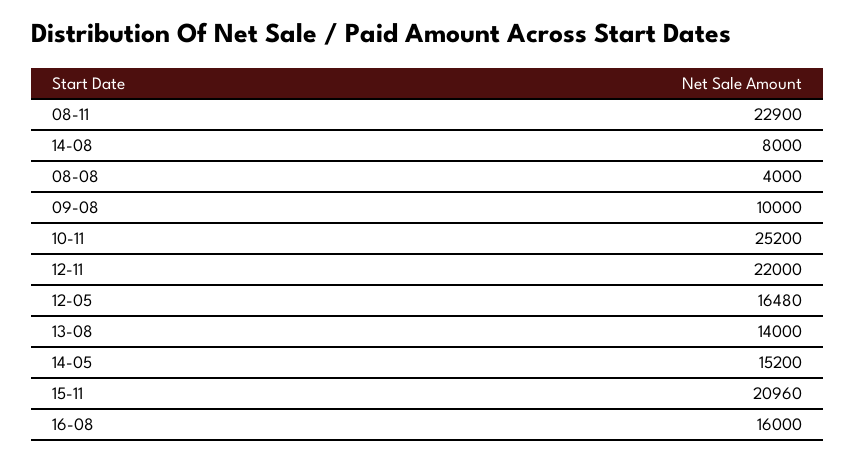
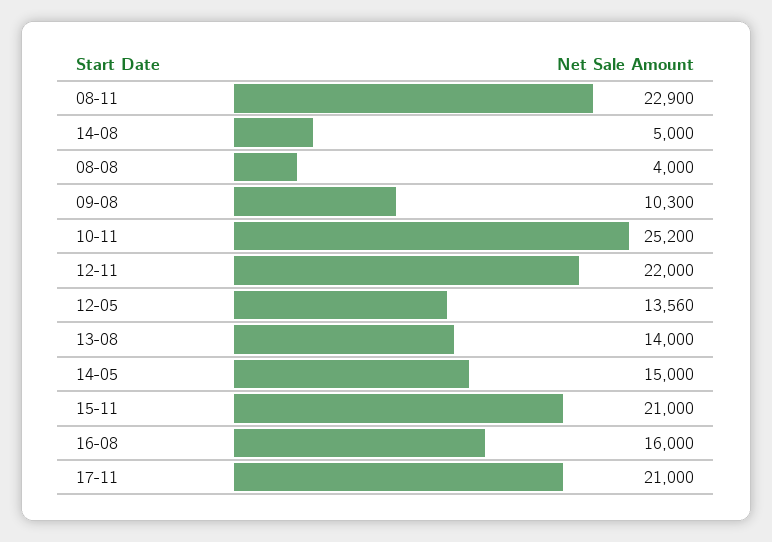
  {
    "08-11": 22900,
-   "14-08": 8000,
+   "14-08": 5000,
    "08-08": 4000,
-   "09-08": 10000,
+   "09-08": 10300,
    "10-11": 25200,
    "12-11": 22000,
-   "12-05": 16480,
+   "12-05": 13560,
    "13-08": 14000,
-   "14-05": 15200,
+   "14-05": 15000,
-   "15-11": 20960,
+   "15-11": 21000,
-   "16-08": 16000
+   "16-08": 16000,
+   "17-11": 21000
  }

